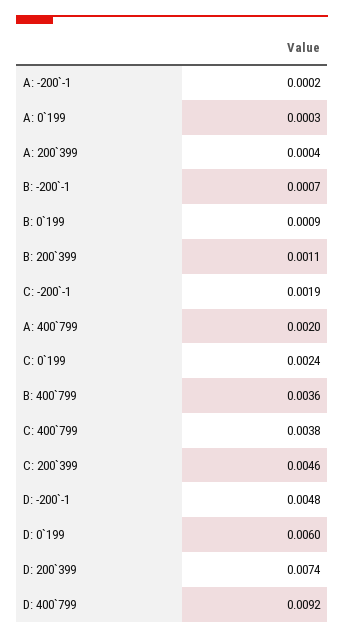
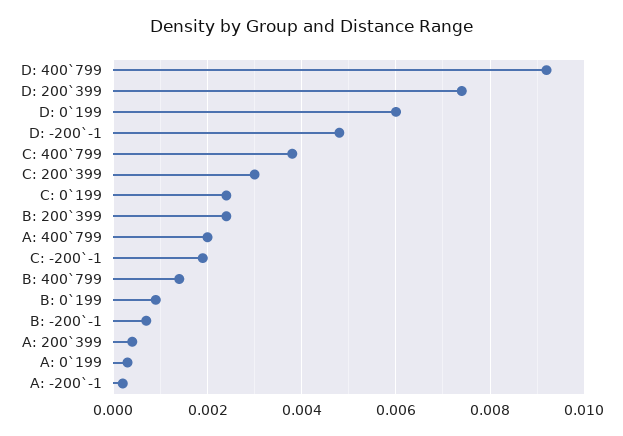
  {
    "A: -200`-1": 0.0002,
    "A: 0`199": 0.0003,
    "A: 200`399": 0.0004,
    "B: -200`-1": 0.0007,
    "B: 0`199": 0.0009,
-   "B: 200`399": 0.0011,
+   "B: 200`399": 0.0025,
    "C: -200`-1": 0.0019,
    "A: 400`799": 0.002,
    "C: 0`199": 0.0024,
-   "B: 400`799": 0.0036,
+   "B: 400`799": 0.0015,
    "C: 400`799": 0.0038,
-   "C: 200`399": 0.0046,
+   "C: 200`399": 0.003,
    "D: -200`-1": 0.0048,
    "D: 0`199": 0.006,
    "D: 200`399": 0.0074,
    "D: 400`799": 0.0092
  }

